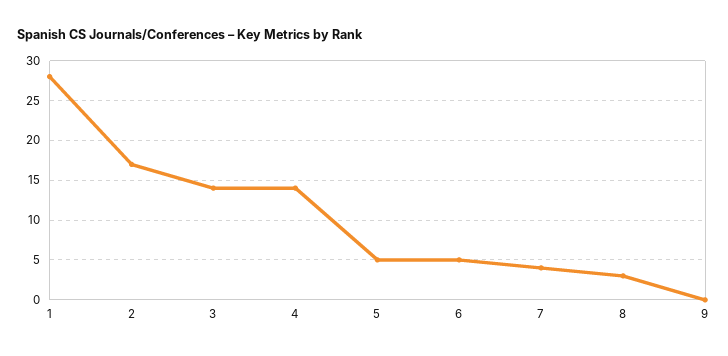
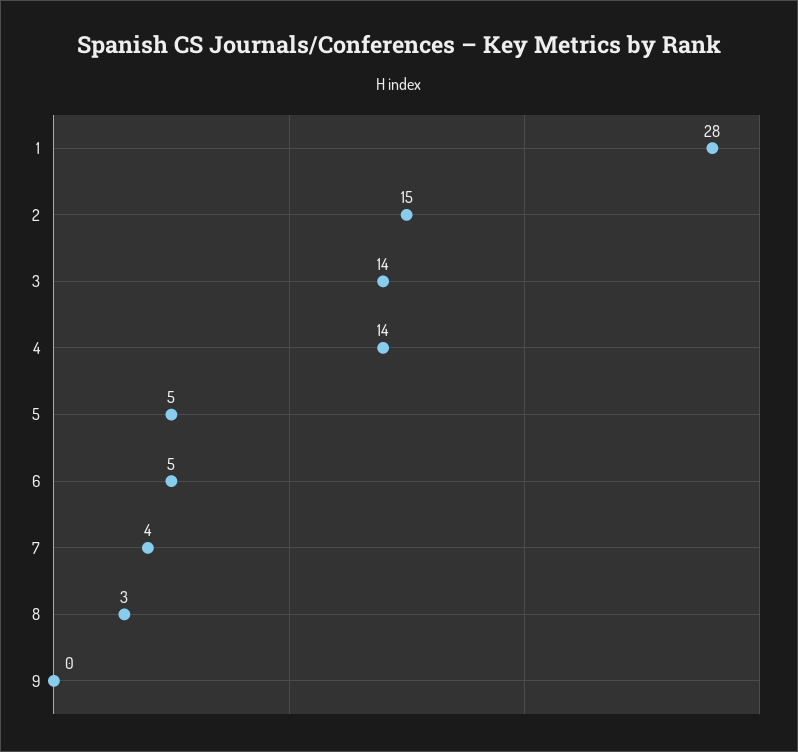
  {
    "1": 28,
-   "2": 17,
+   "2": 15,
    "3": 14,
    "4": 14,
    "5": 5,
    "6": 5,
    "7": 4,
    "8": 3,
    "9": 0
  }

